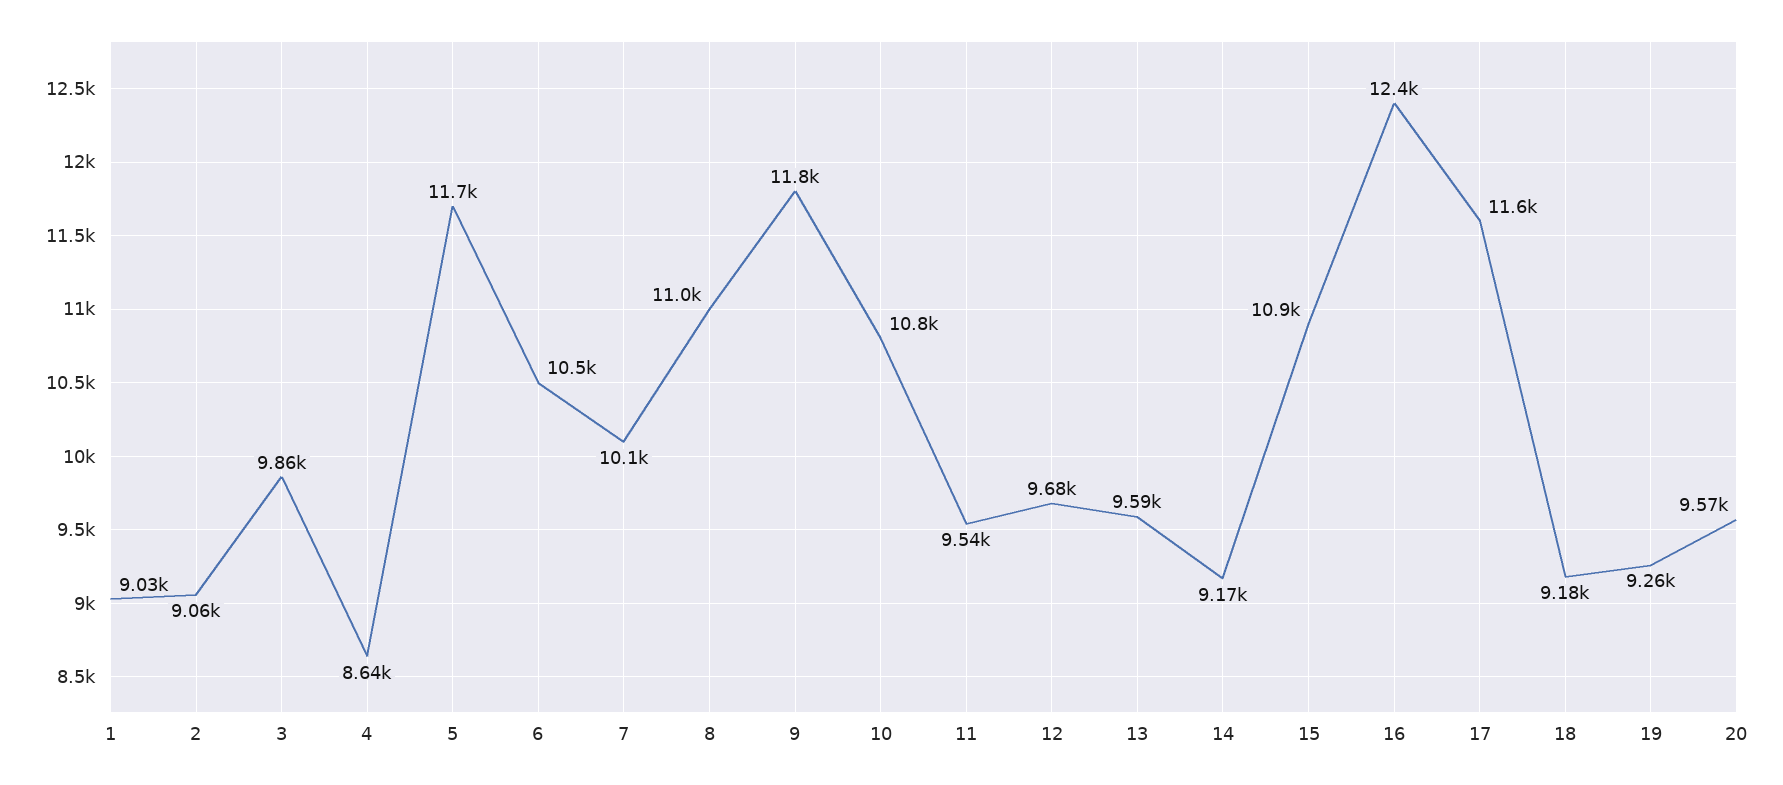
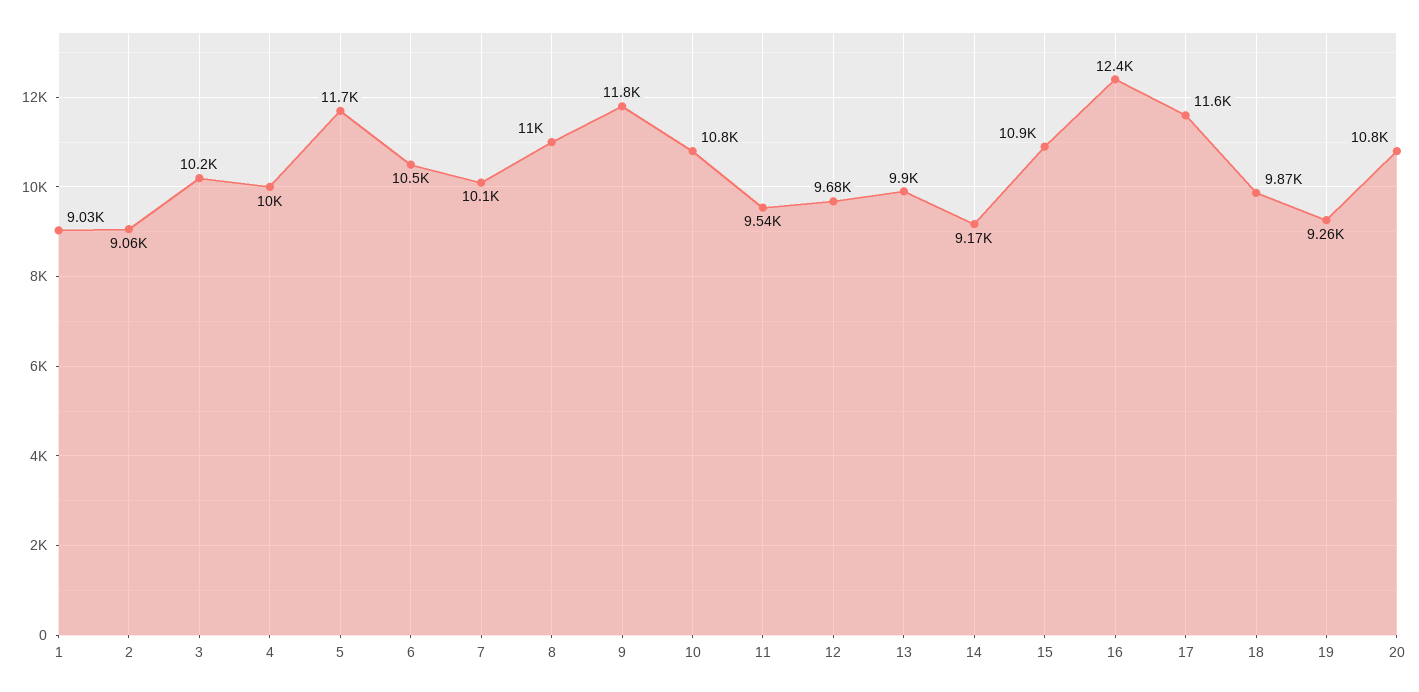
  {
    "1": 9030,
    "2": 9060,
-   "3": 9860,
+   "3": 10200,
-   "4": 8640,
+   "4": 10000,
    "5": 11700,
    "6": 10500,
    "7": 10100,
    "8": 11000,
    "9": 11800,
    "10": 10800,
    "11": 9540,
    "12": 9680,
-   "13": 9590,
+   "13": 9900,
    "14": 9170,
    "15": 10900,
    "16": 12400,
    "17": 11600,
-   "18": 9180,
+   "18": 9870,
    "19": 9260,
-   "20": 9570
+   "20": 10800
  }

